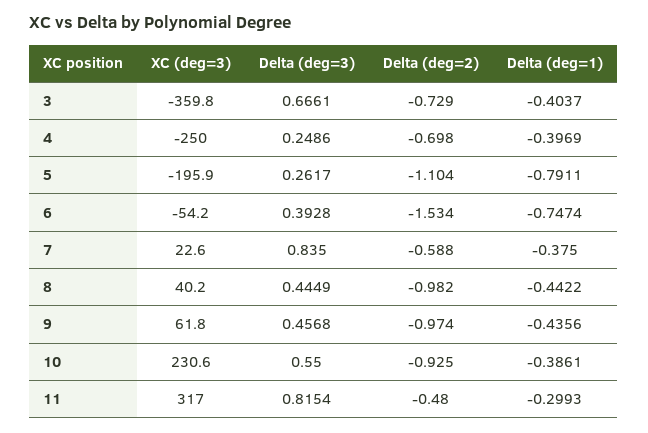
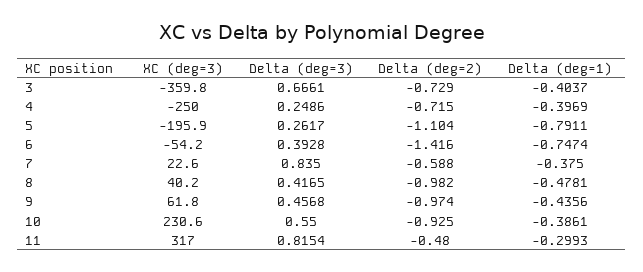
  {
    "XC (deg=3)": {
      "3": -359.8,
      "4": -250,
      "5": -195.9,
      "6": -54.2,
      "7": 22.6,
      "8": 40.2,
      "9": 61.8,
      "10": 230.6,
      "11": 317
    },
    "Delta (deg=3)": {
      "3": 0.6661,
      "4": 0.2486,
      "5": 0.2617,
      "6": 0.3928,
      "7": 0.835,
-     "8": 0.4449,
+     "8": 0.4165,
      "9": 0.4568,
      "10": 0.55,
      "11": 0.8154
    },
    "Delta (deg=2)": {
      "3": -0.729,
-     "4": -0.698,
+     "4": -0.715,
      "5": -1.104,
-     "6": -1.534,
+     "6": -1.416,
      "7": -0.588,
      "8": -0.982,
      "9": -0.974,
      "10": -0.925,
      "11": -0.48
    },
    "Delta (deg=1)": {
      "3": -0.4037,
      "4": -0.3969,
      "5": -0.7911,
      "6": -0.7474,
      "7": -0.375,
-     "8": -0.4422,
+     "8": -0.4781,
      "9": -0.4356,
      "10": -0.3861,
      "11": -0.2993
    }
  }

